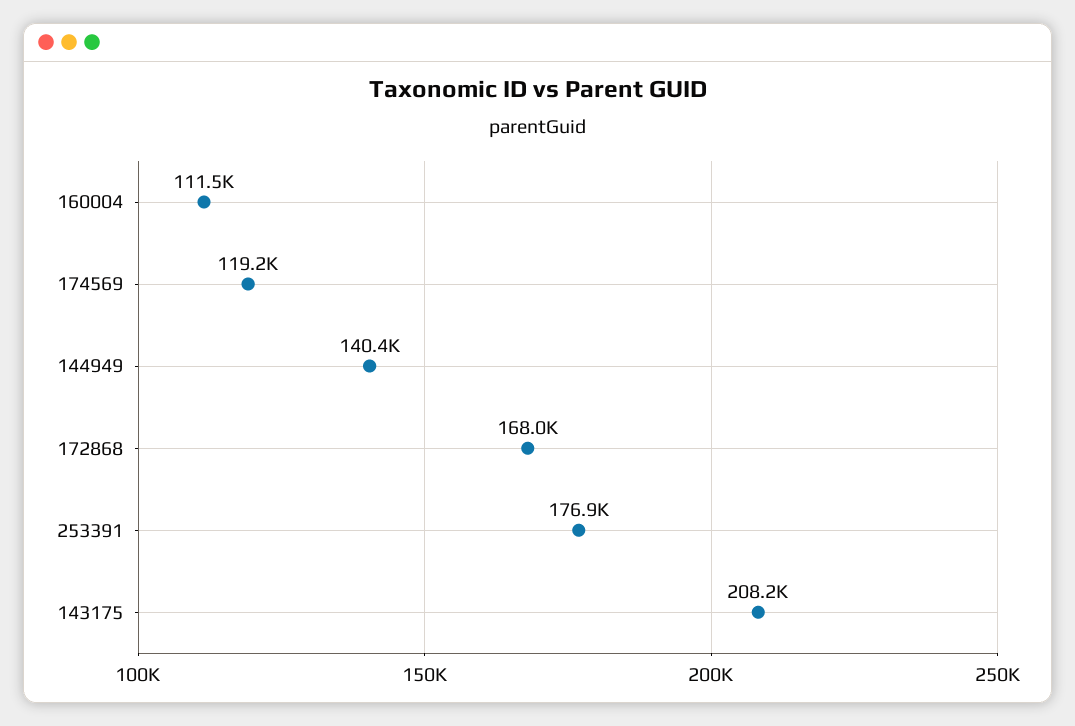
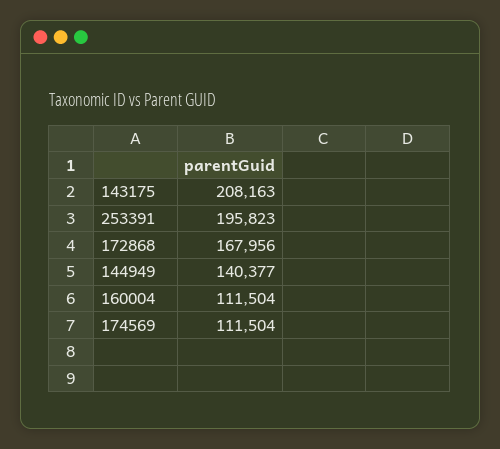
  {
    "160004": 111504,
-   "174569": 119200,
+   "174569": 111504,
    "144949": 140377,
    "172868": 167956,
-   "253391": 176900,
+   "253391": 195823,
    "143175": 208163
  }

